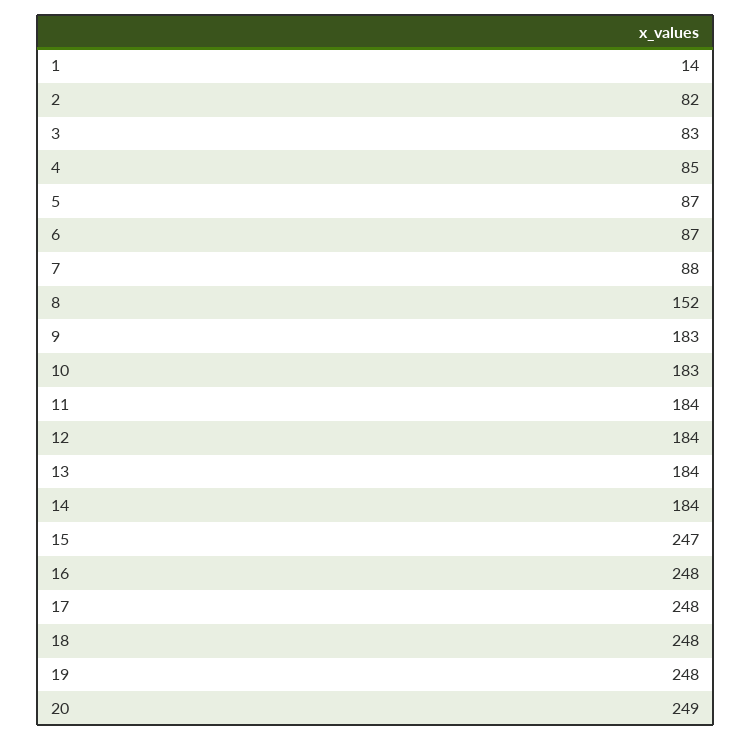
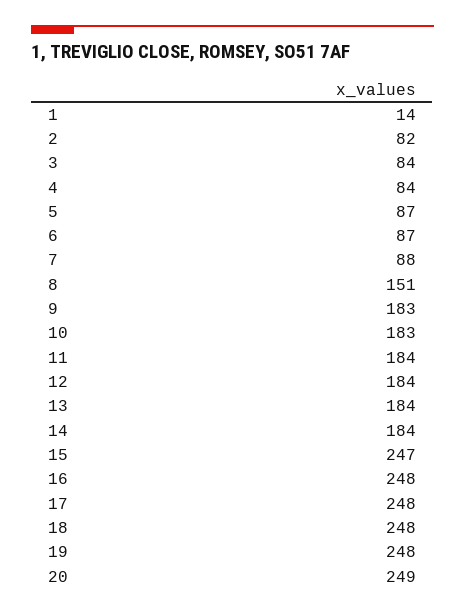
  {
    "1": 14,
    "2": 82,
-   "3": 83,
+   "3": 84,
-   "4": 85,
+   "4": 84,
    "5": 87,
    "6": 87,
    "7": 88,
-   "8": 152,
+   "8": 151,
    "9": 183,
    "10": 183,
    "11": 184,
    "12": 184,
    "13": 184,
    "14": 184,
    "15": 247,
    "16": 248,
    "17": 248,
    "18": 248,
    "19": 248,
    "20": 249
  }

